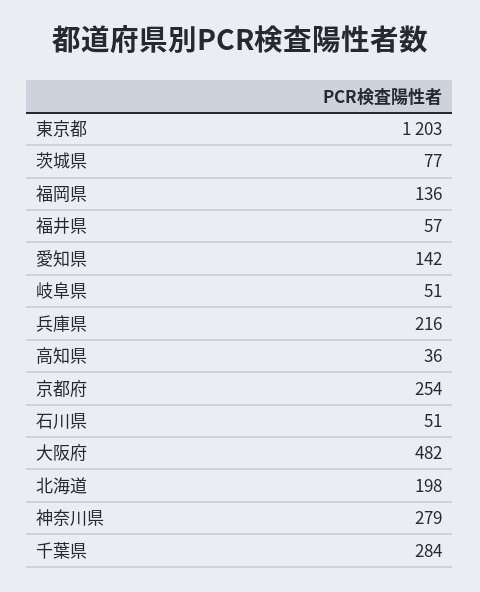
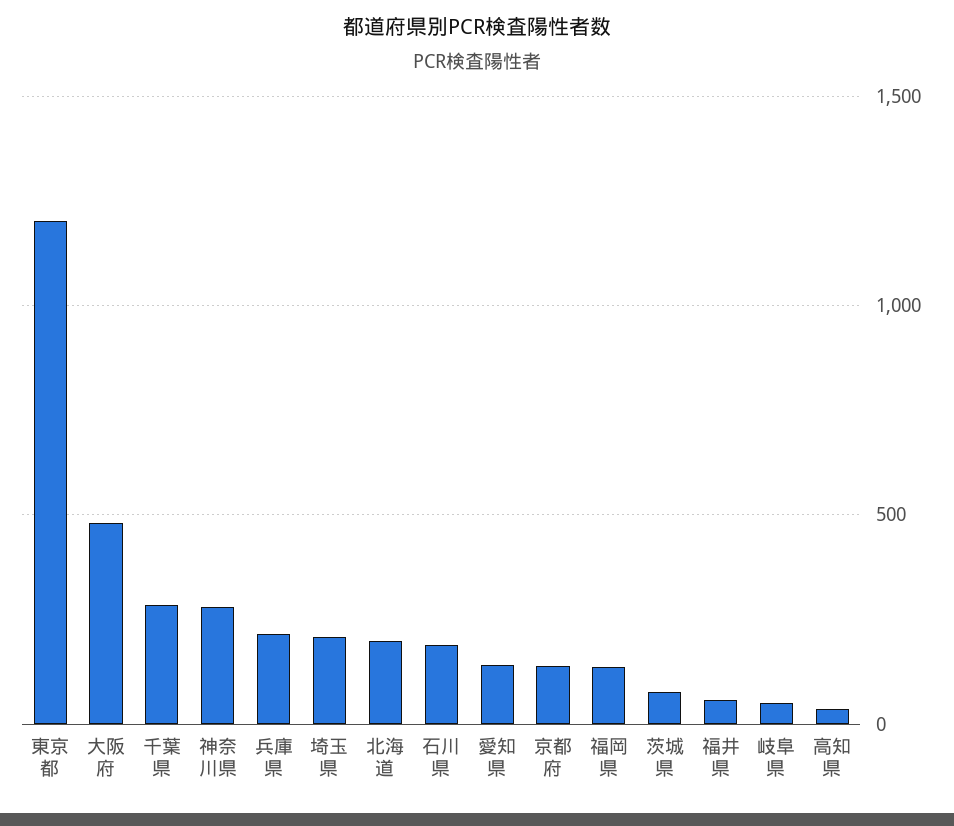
  {
    "東京都": 1203,
    "茨城県": 77,
    "福岡県": 136,
    "福井県": 57,
    "愛知県": 142,
    "岐阜県": 51,
    "兵庫県": 216,
    "高知県": 36,
-   "京都府": 254,
+   "京都府": 150,
-   "石川県": 51,
+   "石川県": 200,
    "大阪府": 482,
    "北海道": 198,
    "神奈川県": 279,
-   "千葉県": 284
+   "千葉県": 284,
+   "埼玉県": 200
  }

